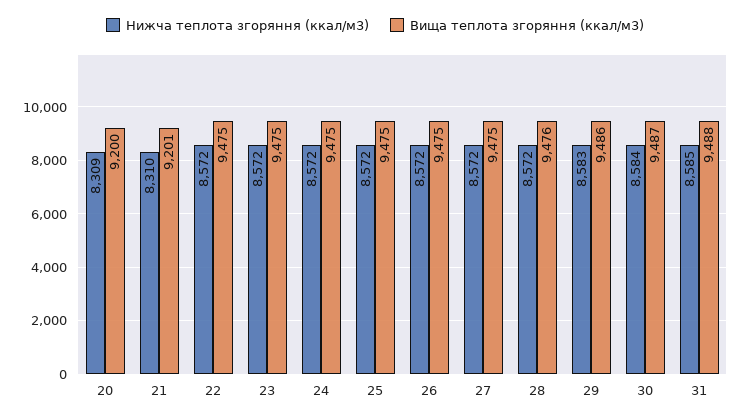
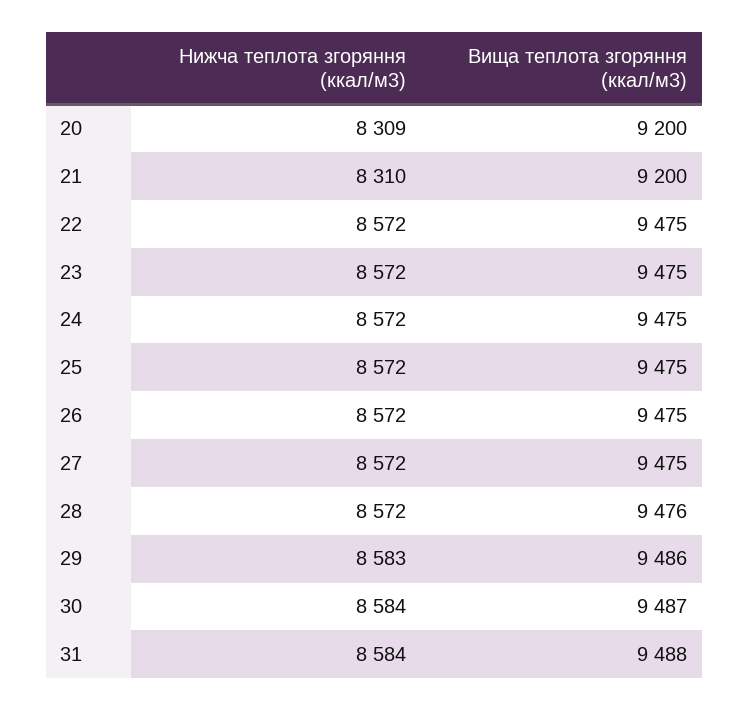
  {
    "Нижча теплота згоряння (ккал/м3)": {
      "20": 8309,
      "21": 8310,
      "22": 8572,
      "23": 8572,
      "24": 8572,
      "25": 8572,
      "26": 8572,
      "27": 8572,
      "28": 8572,
      "29": 8583,
      "30": 8584,
-     "31": 8585
+     "31": 8584
    },
    "Вища теплота згоряння (ккал/м3)": {
      "20": 9200,
-     "21": 9201,
+     "21": 9200,
      "22": 9475,
      "23": 9475,
      "24": 9475,
      "25": 9475,
      "26": 9475,
      "27": 9475,
      "28": 9476,
      "29": 9486,
      "30": 9487,
      "31": 9488
    }
  }

